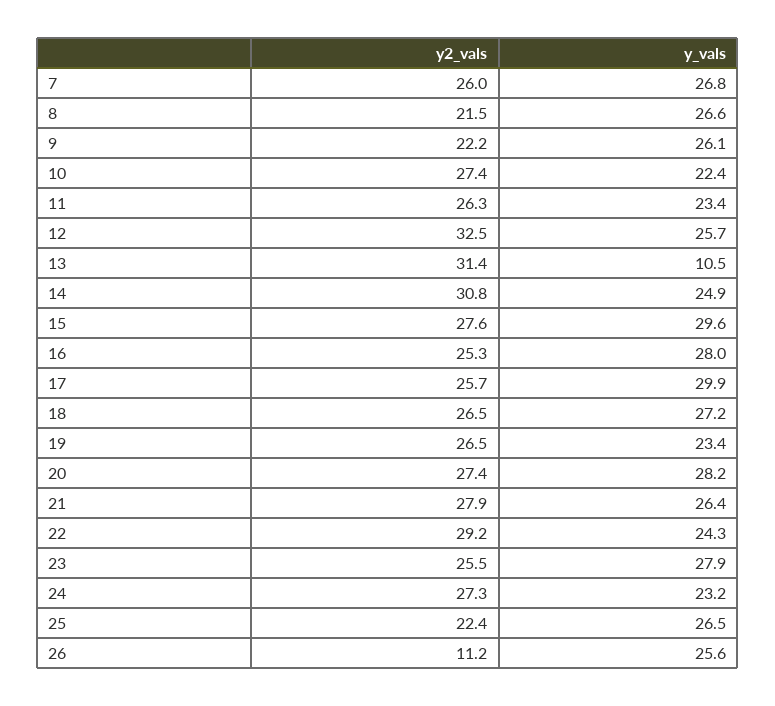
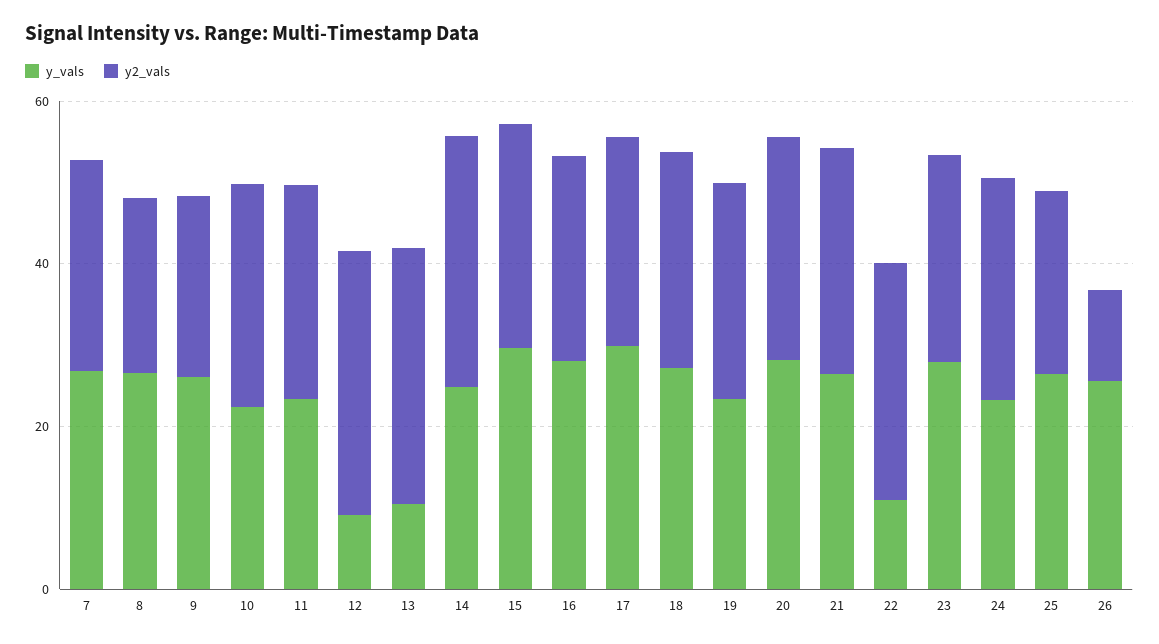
  {
    "y2_vals": {
      "7": 26,
      "8": 21.5,
      "9": 22.2,
      "10": 27.4,
      "11": 26.3,
      "12": 32.5,
      "13": 31.4,
      "14": 30.8,
      "15": 27.6,
      "16": 25.3,
      "17": 25.7,
      "18": 26.5,
      "19": 26.5,
      "20": 27.4,
      "21": 27.9,
      "22": 29.2,
      "23": 25.5,
      "24": 27.3,
      "25": 22.4,
      "26": 11.2
    },
    "y_vals": {
      "7": 26.8,
      "8": 26.6,
      "9": 26.1,
      "10": 22.4,
      "11": 23.4,
-     "12": 25.7,
+     "12": 10,
      "13": 10.5,
      "14": 24.9,
      "15": 29.6,
      "16": 28,
      "17": 29.9,
      "18": 27.2,
      "19": 23.4,
      "20": 28.2,
      "21": 26.4,
-     "22": 24.3,
+     "22": 10,
      "23": 27.9,
      "24": 23.2,
      "25": 26.5,
      "26": 25.6
    }
  }

